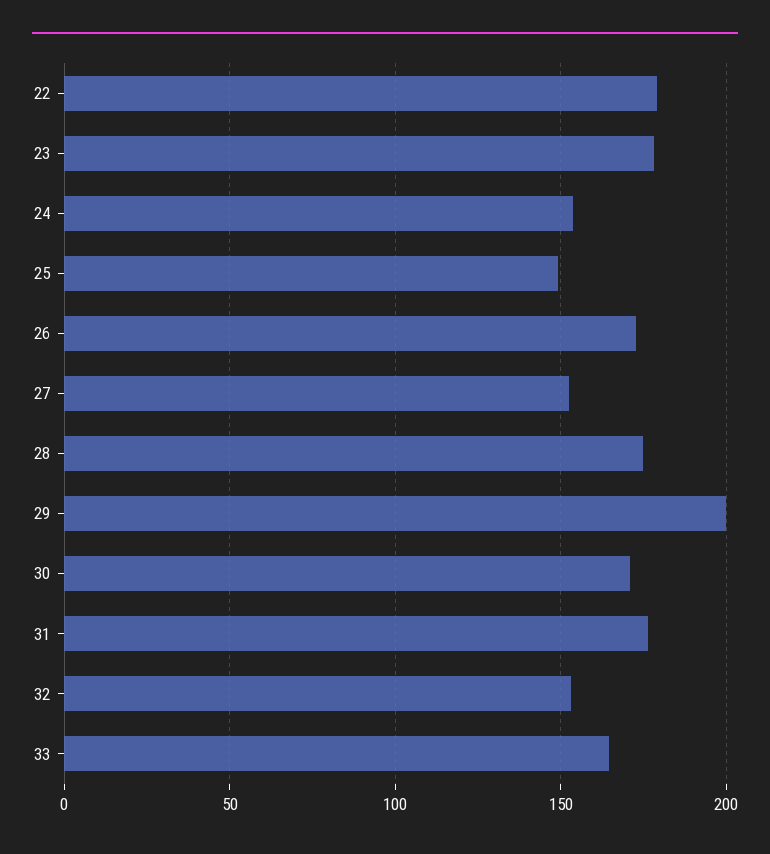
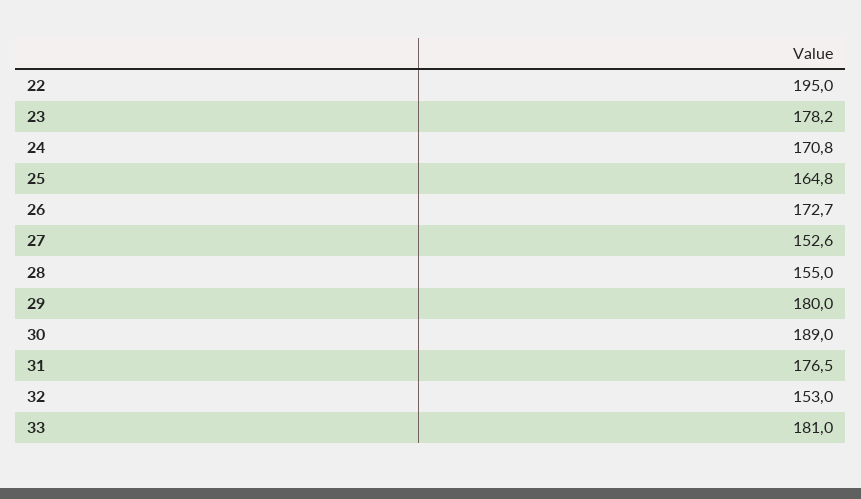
  {
-   "22": 180,
+   "22": 195,
    "23": 178.2,
-   "24": 155,
+   "24": 170.8,
-   "25": 150,
+   "25": 164.8,
    "26": 172.7,
    "27": 152.6,
-   "28": 175,
+   "28": 155,
-   "29": 200,
+   "29": 180,
-   "30": 170,
+   "30": 189,
    "31": 176.5,
    "32": 153,
-   "33": 165
+   "33": 181
  }

